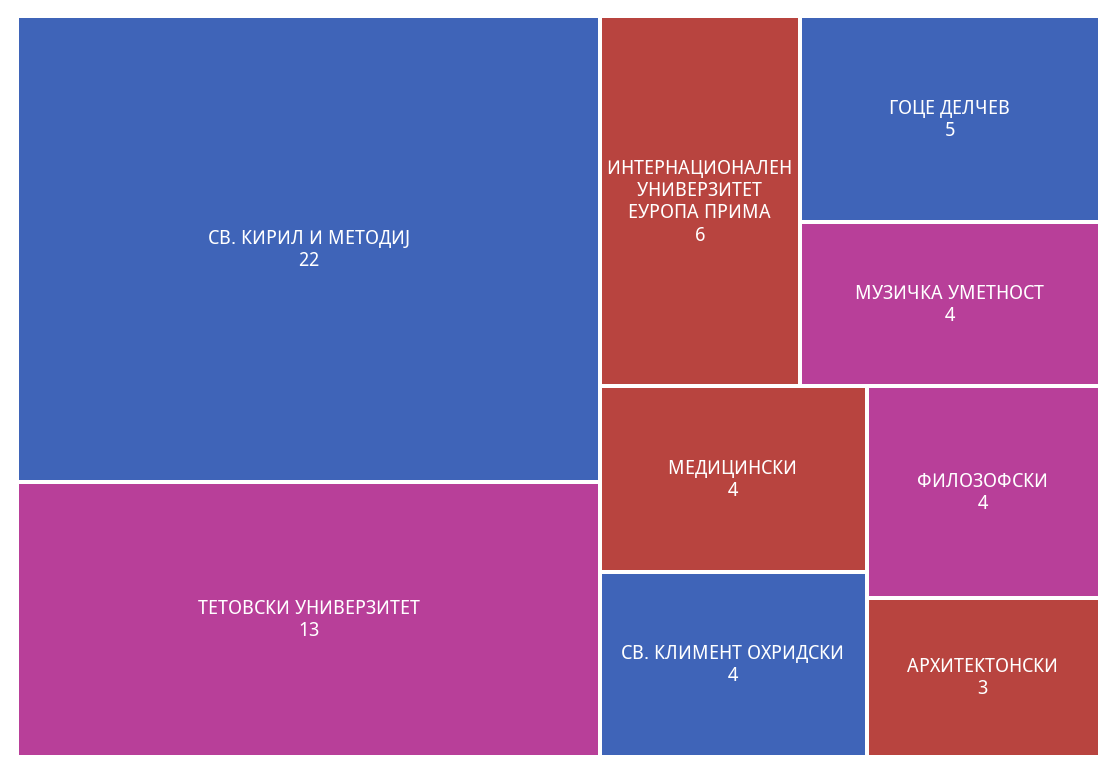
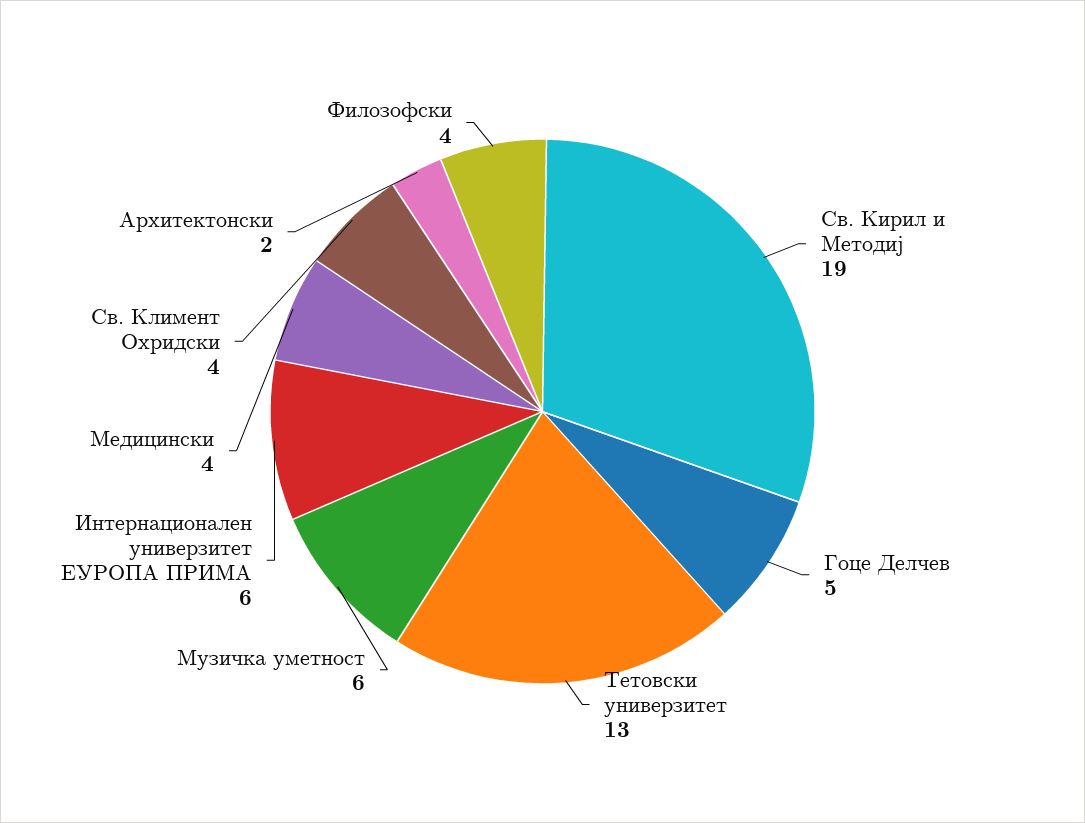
  {
-   "СВ. КИРИЛ И МЕТОДИЈ": 22,
+   "СВ. КИРИЛ И МЕТОДИЈ": 19,
    "ТЕТОВСКИ УНИВЕРЗИТЕТ": 13,
    "ИНТЕРНАЦИОНАЛЕН УНИВЕРЗИТЕТ ЕУРОПА ПРИМА": 6,
    "ГОЦЕ ДЕЛЧЕВ": 5,
-   "МУЗИЧКА УМЕТНОСТ": 4,
+   "МУЗИЧКА УМЕТНОСТ": 6,
    "МЕДИЦИНСКИ": 4,
    "СВ. КЛИМЕНТ ОХРИДСКИ": 4,
    "ФИЛОЗОФСКИ": 4,
-   "АРХИТЕКТОНСКИ": 3
+   "АРХИТЕКТОНСКИ": 2
  }

